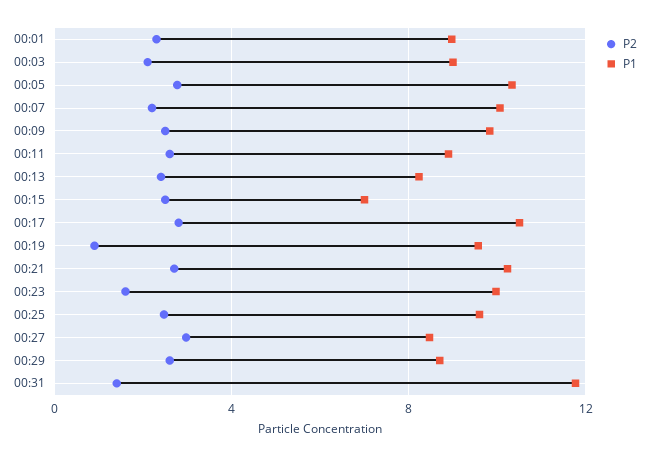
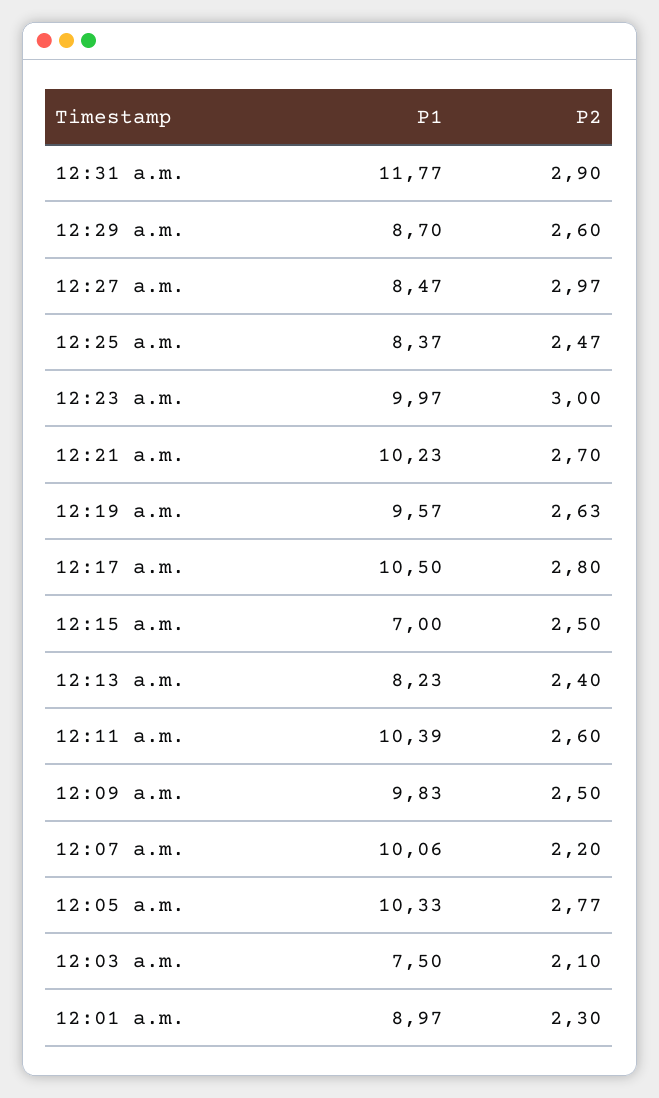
  {
    "P2": {
      "00:01": 2.3,
      "00:03": 2.1,
      "00:05": 2.77,
      "00:07": 2.2,
      "00:09": 2.5,
      "00:11": 2.6,
      "00:13": 2.4,
      "00:15": 2.5,
      "00:17": 2.8,
-     "00:19": 1,
+     "00:19": 2.63,
      "00:21": 2.7,
-     "00:23": 1.5,
+     "00:23": 3,
      "00:25": 2.47,
      "00:27": 2.97,
      "00:29": 2.6,
-     "00:31": 1.5
+     "00:31": 2.9
    },
    "P1": {
      "00:01": 8.97,
-     "00:03": 9,
+     "00:03": 7.5,
      "00:05": 10.33,
      "00:07": 10.06,
      "00:09": 9.83,
-     "00:11": 9,
+     "00:11": 10.39,
      "00:13": 8.23,
      "00:15": 7,
      "00:17": 10.5,
      "00:19": 9.57,
      "00:21": 10.23,
      "00:23": 9.97,
-     "00:25": 9.5,
+     "00:25": 8.37,
      "00:27": 8.47,
      "00:29": 8.7,
      "00:31": 11.77
    }
  }

